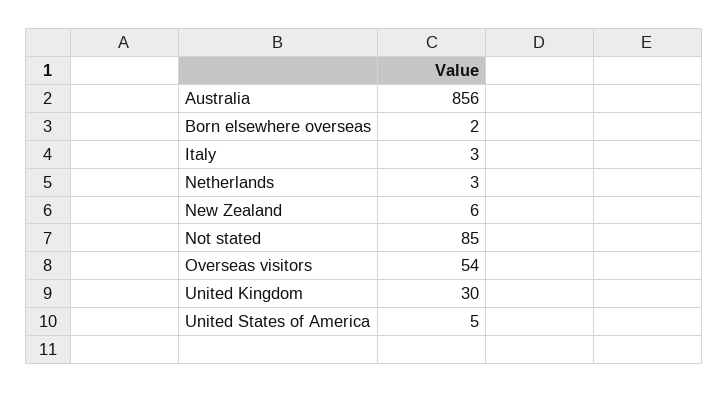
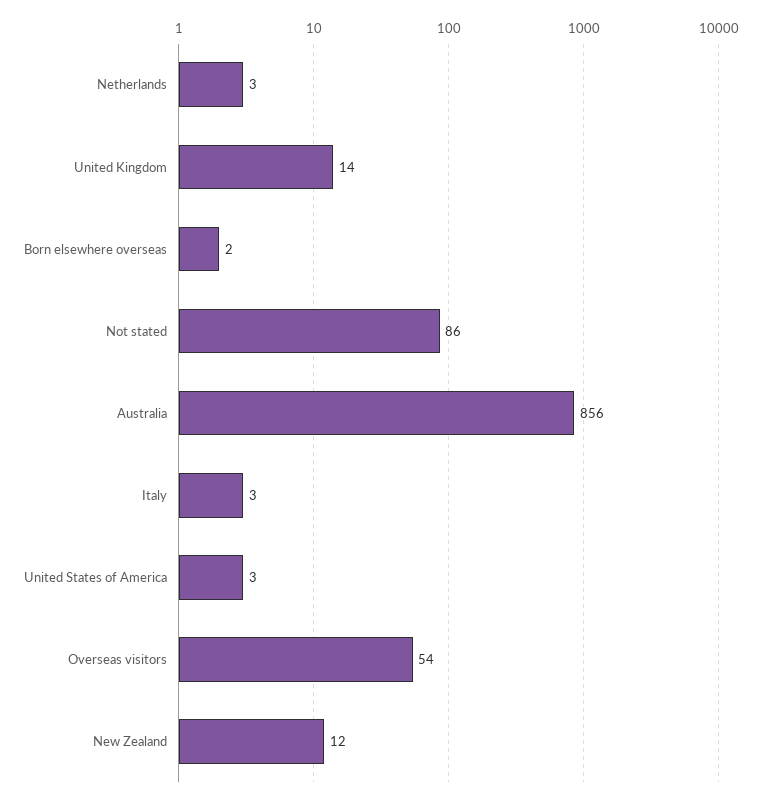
  {
    "Australia": 856,
    "Born elsewhere overseas": 2,
    "Italy": 3,
    "Netherlands": 3,
-   "New Zealand": 6,
+   "New Zealand": 12,
-   "Not stated": 85,
+   "Not stated": 86,
    "Overseas visitors": 54,
-   "United Kingdom": 30,
+   "United Kingdom": 14,
-   "United States of America": 5
+   "United States of America": 3
  }

